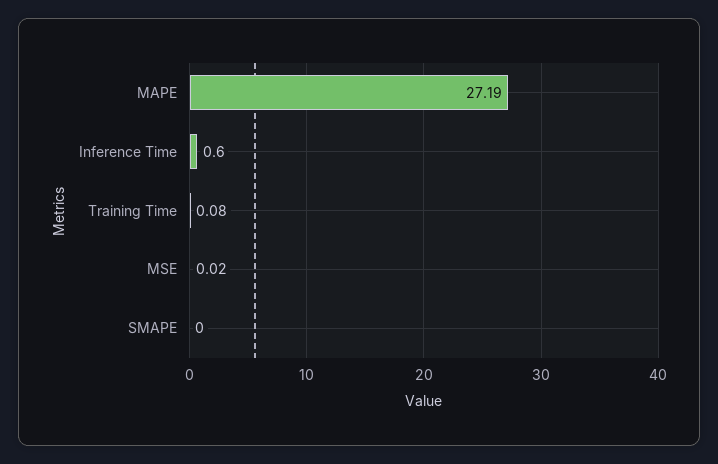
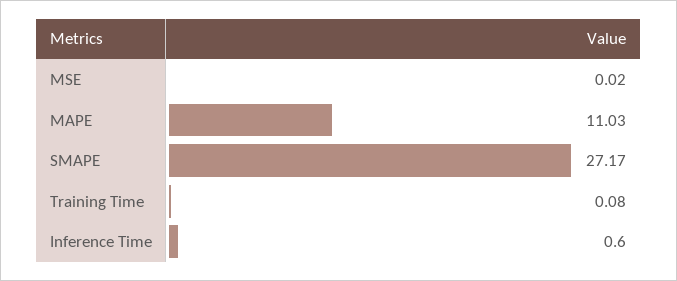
  {
-   "MAPE": 27.19,
+   "MAPE": 11.03,
    "Inference Time": 0.6,
    "Training Time": 0.08,
    "MSE": 0.02,
-   "SMAPE": 0
+   "SMAPE": 27.17
  }

